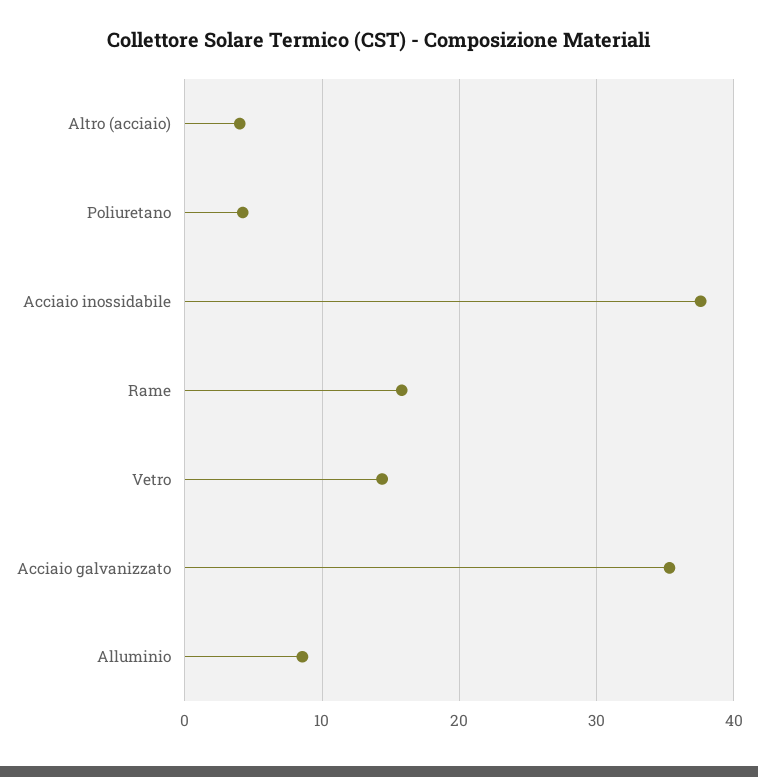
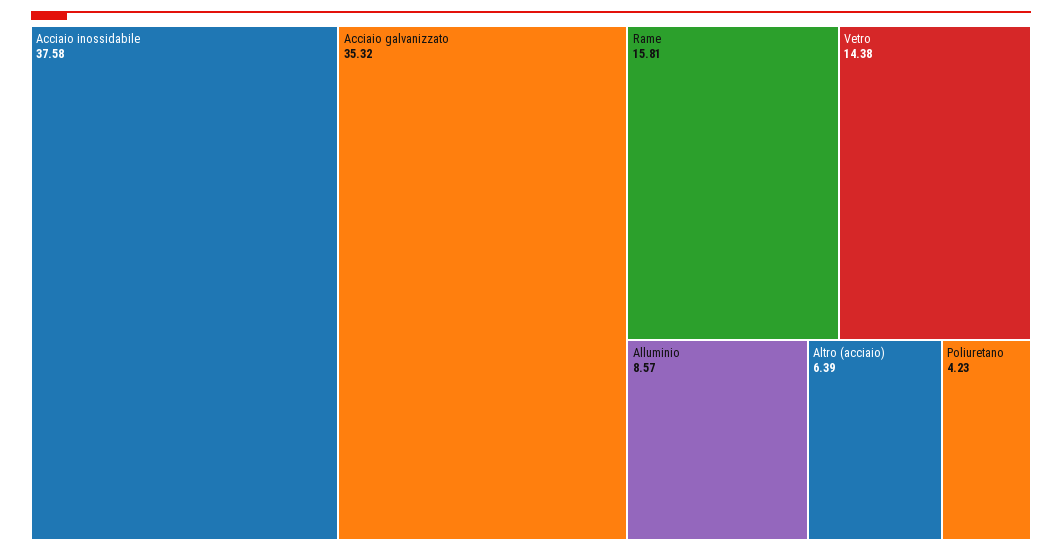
  {
-   "Altro (acciaio)": 4,
+   "Altro (acciaio)": 6.39,
    "Poliuretano": 4.23,
    "Acciaio inossidabile": 37.58,
    "Rame": 15.81,
    "Vetro": 14.38,
    "Acciaio galvanizzato": 35.32,
    "Alluminio": 8.57
  }

